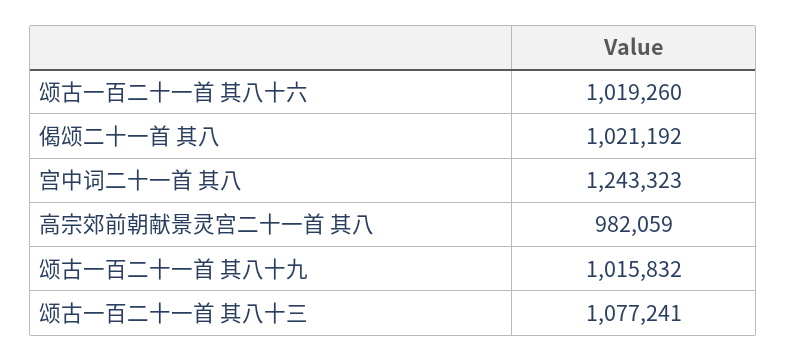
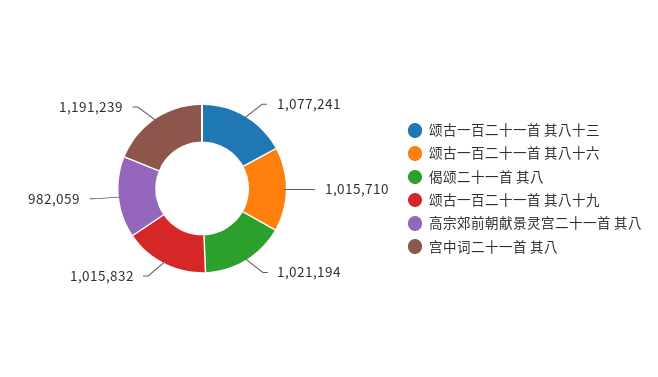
  {
-   "颂古一百二十一首 其八十六": 1019260,
+   "颂古一百二十一首 其八十六": 1015710,
-   "偈颂二十一首 其八": 1021192,
+   "偈颂二十一首 其八": 1021194,
-   "宫中词二十一首 其八": 1243323,
+   "宫中词二十一首 其八": 1191239,
    "高宗郊前朝献景灵宫二十一首 其八": 982059,
    "颂古一百二十一首 其八十九": 1015832,
    "颂古一百二十一首 其八十三": 1077241
  }

